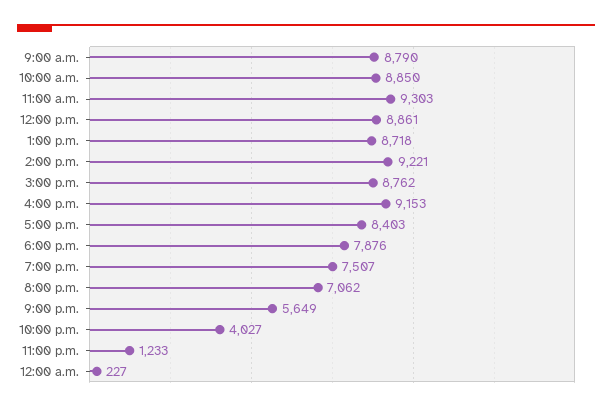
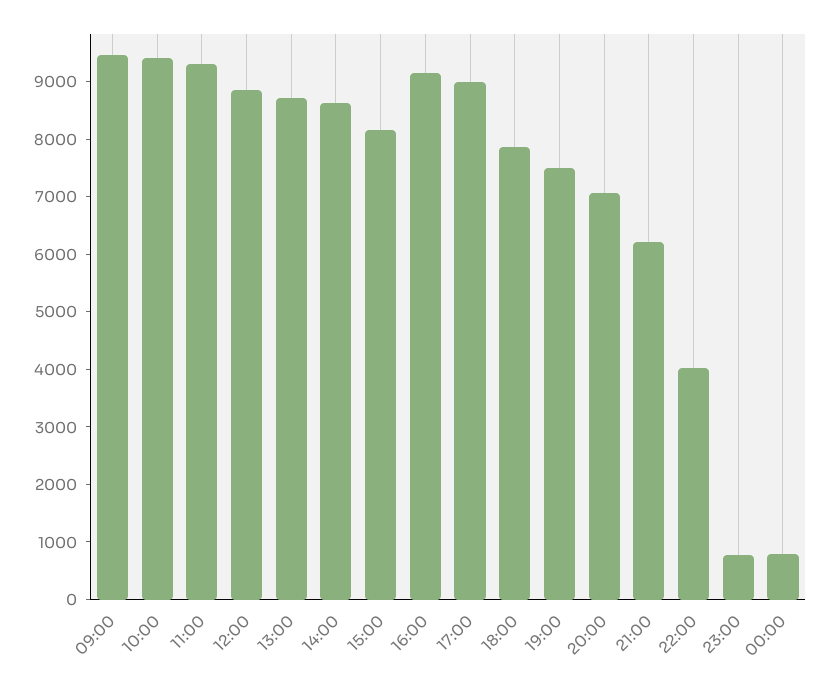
  {
-   "9:00 a.m.": 8790,
+   "9:00 a.m.": 9400,
-   "10:00 a.m.": 8850,
+   "10:00 a.m.": 9400,
    "11:00 a.m.": 9303,
    "12:00 p.m.": 8861,
    "1:00 p.m.": 8718,
-   "2:00 p.m.": 9221,
+   "2:00 p.m.": 8600,
-   "3:00 p.m.": 8762,
+   "3:00 p.m.": 8200,
    "4:00 p.m.": 9153,
-   "5:00 p.m.": 8403,
+   "5:00 p.m.": 9000,
    "6:00 p.m.": 7876,
    "7:00 p.m.": 7507,
    "8:00 p.m.": 7062,
-   "9:00 p.m.": 5649,
+   "9:00 p.m.": 6200,
    "10:00 p.m.": 4027,
-   "11:00 p.m.": 1233,
+   "11:00 p.m.": 800,
-   "12:00 a.m.": 227
+   "12:00 a.m.": 800
  }

